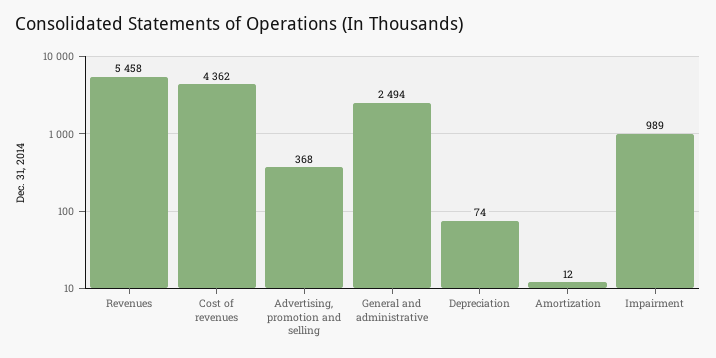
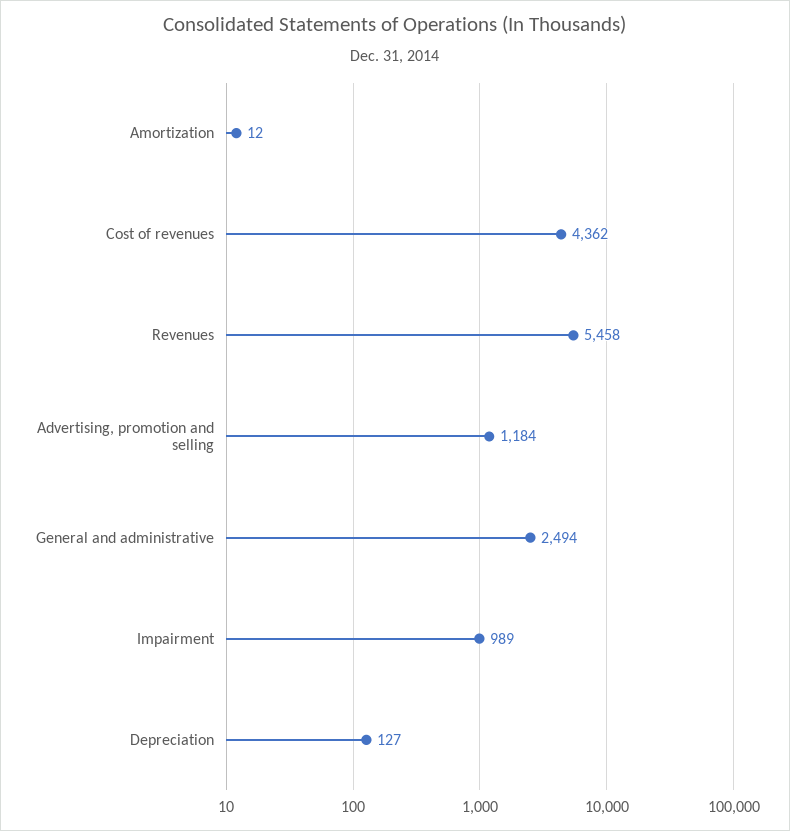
  {
    "Revenues": 5458,
    "Cost of revenues": 4362,
-   "Advertising, promotion and selling": 368,
+   "Advertising, promotion and selling": 1184,
    "General and administrative": 2494,
-   "Depreciation": 74,
+   "Depreciation": 127,
    "Amortization": 12,
    "Impairment": 989
  }

